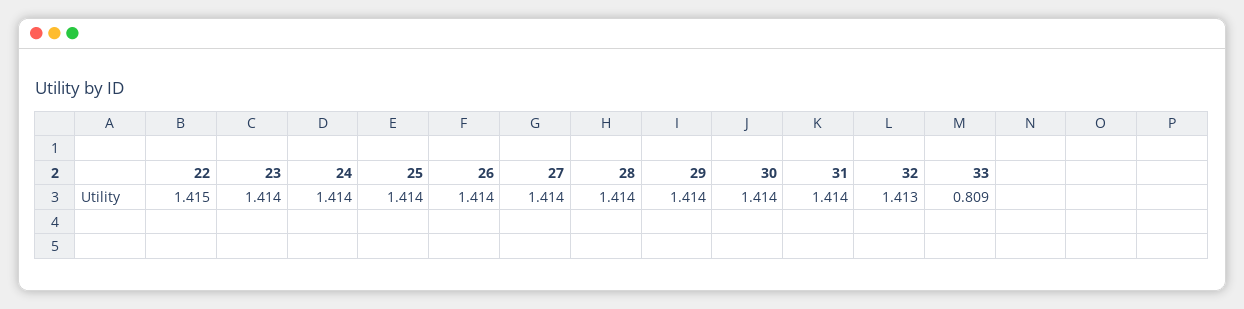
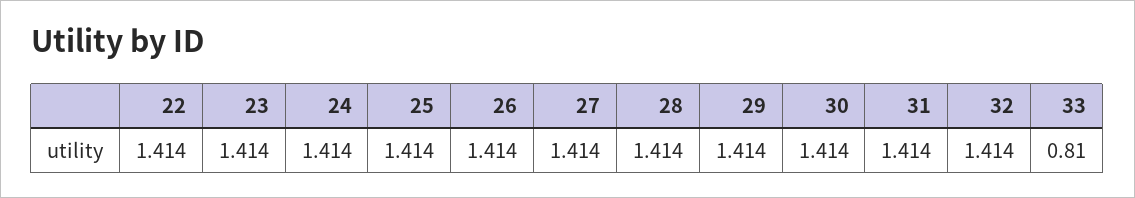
  {
-   "22": 1.415,
+   "22": 1.414,
    "23": 1.414,
    "24": 1.414,
    "25": 1.414,
    "26": 1.414,
    "27": 1.414,
    "28": 1.414,
    "29": 1.414,
    "30": 1.414,
    "31": 1.414,
-   "32": 1.413,
+   "32": 1.414,
-   "33": 0.809
+   "33": 0.81
  }

